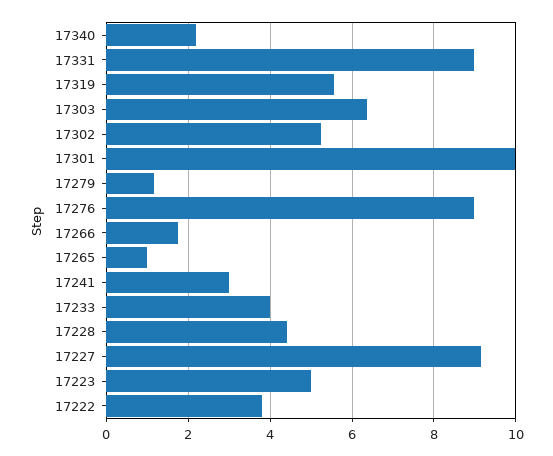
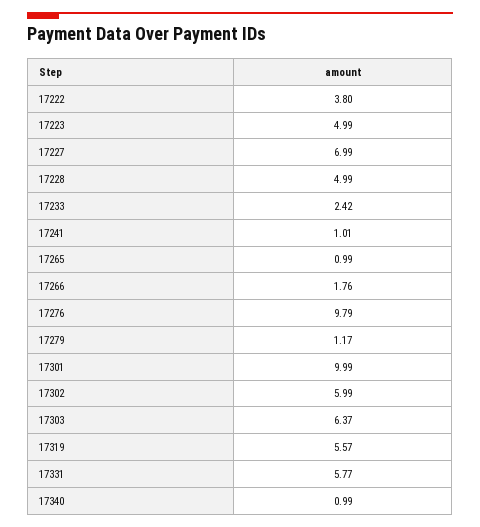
  {
-   "17340": 2.2,
+   "17340": 0.99,
-   "17331": 9,
+   "17331": 5.77,
    "17319": 5.57,
    "17303": 6.37,
-   "17302": 5.2,
+   "17302": 5.99,
    "17301": 9.99,
    "17279": 1.17,
-   "17276": 9,
+   "17276": 9.79,
    "17266": 1.76,
    "17265": 0.99,
-   "17241": 3,
+   "17241": 1.01,
-   "17233": 4,
+   "17233": 2.42,
-   "17228": 4.4,
+   "17228": 4.99,
-   "17227": 9.2,
+   "17227": 6.99,
    "17223": 4.99,
    "17222": 3.8
  }

